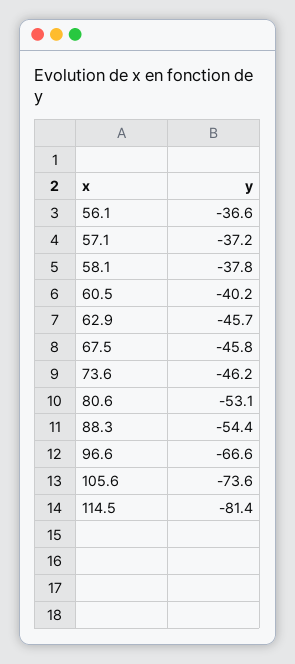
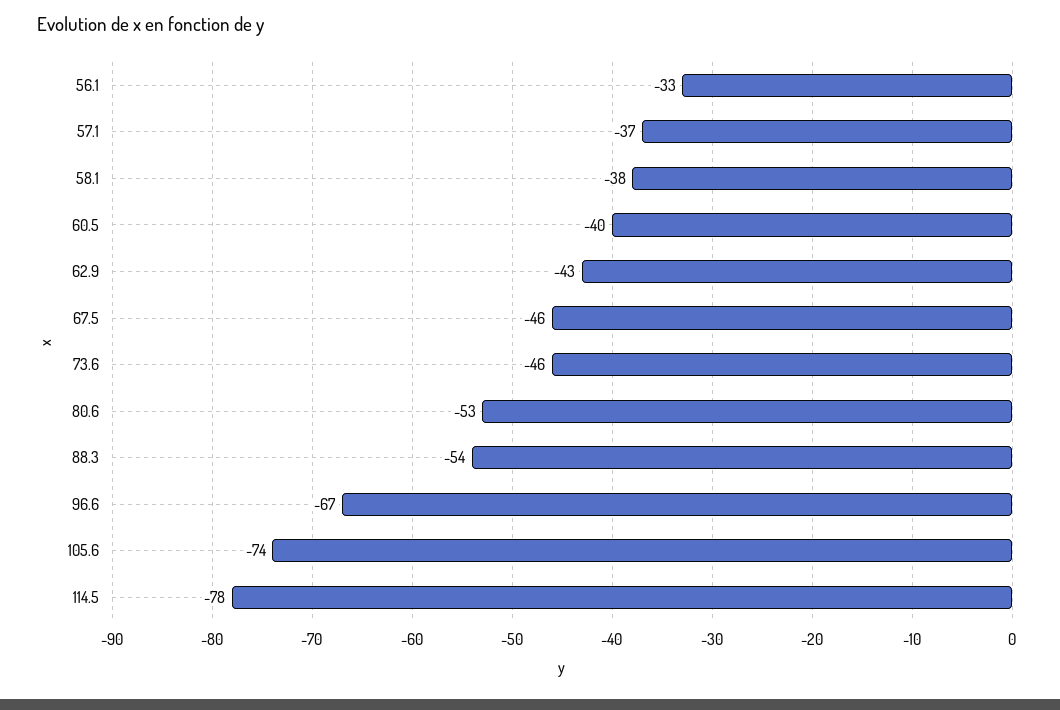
  {
-   "56.1": -36.6,
+   "56.1": -33,
    "57.1": -37.2,
    "58.1": -37.8,
    "60.5": -40.2,
-   "62.9": -45.7,
+   "62.9": -43,
    "67.5": -45.8,
    "73.6": -46.2,
    "80.6": -53.1,
    "88.3": -54.4,
    "96.6": -66.6,
    "105.6": -73.6,
-   "114.5": -81.4
+   "114.5": -78
  }

